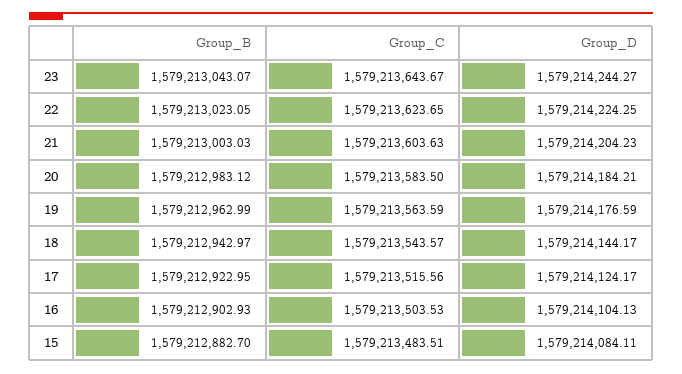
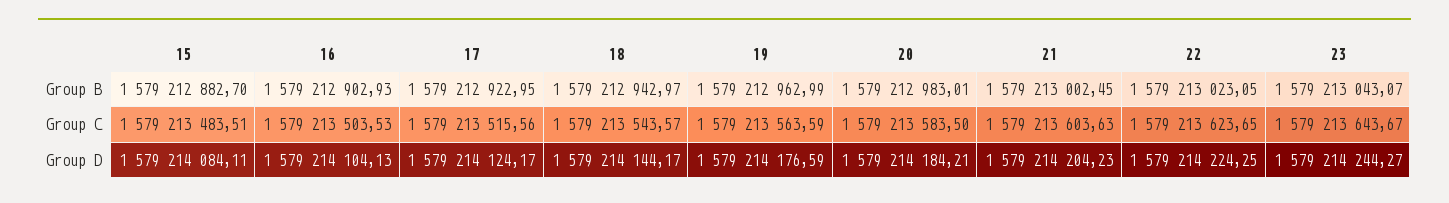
  {
    "Group_B": {
      "23": 1579213043.07,
      "22": 1579213023.05,
-     "21": 1579213003.03,
+     "21": 1579213002.45,
-     "20": 1579212983.12,
+     "20": 1579212983.01,
      "19": 1579212962.99,
      "18": 1579212942.97,
      "17": 1579212922.95,
      "16": 1579212902.93,
      "15": 1579212882.7
    },
    "Group_C": {
      "23": 1579213643.67,
      "22": 1579213623.65,
      "21": 1579213603.63,
      "20": 1579213583.5,
      "19": 1579213563.59,
      "18": 1579213543.57,
      "17": 1579213515.56,
      "16": 1579213503.53,
      "15": 1579213483.51
    },
    "Group_D": {
      "23": 1579214244.27,
      "22": 1579214224.25,
      "21": 1579214204.23,
      "20": 1579214184.21,
      "19": 1579214176.59,
      "18": 1579214144.17,
      "17": 1579214124.17,
      "16": 1579214104.13,
      "15": 1579214084.11
    }
  }

